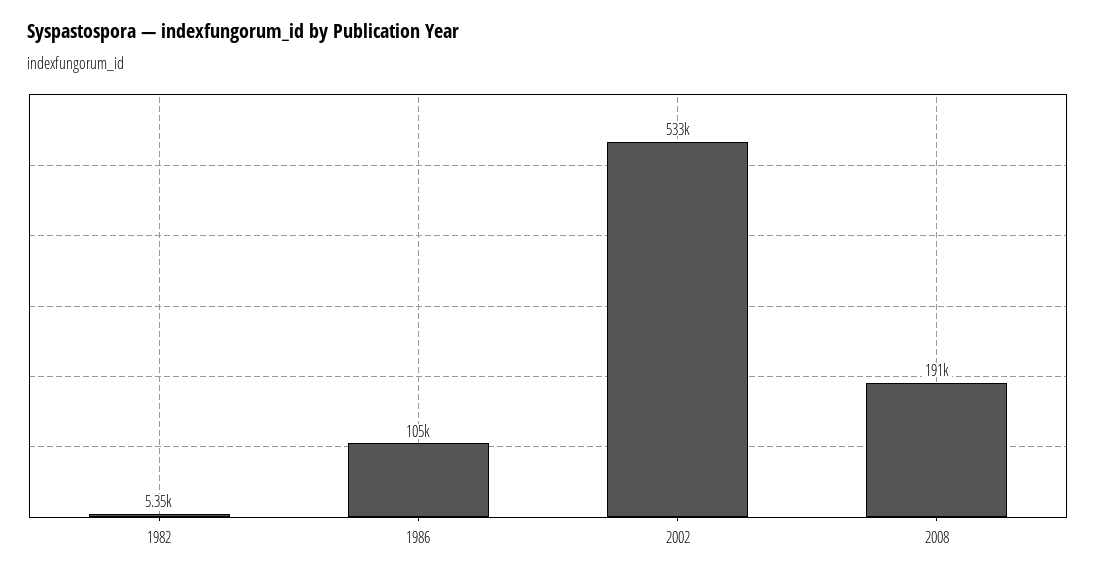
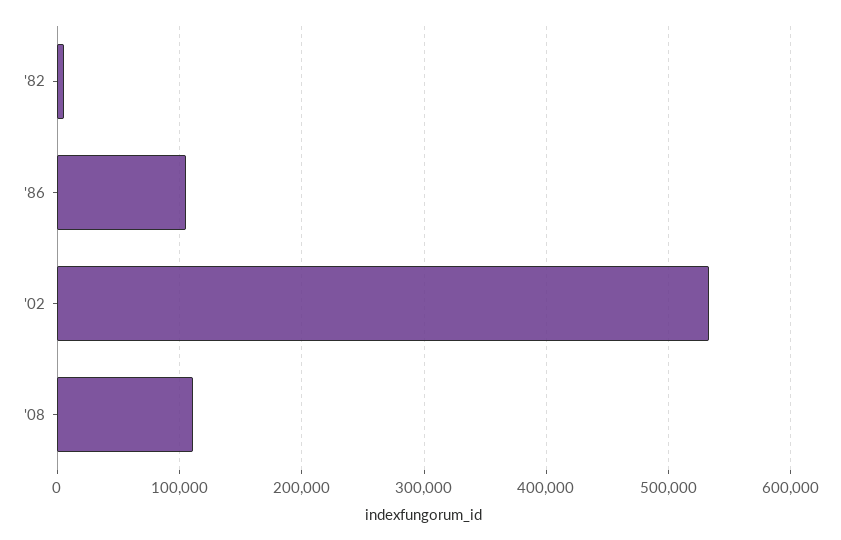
  {
    "1982": 5350,
    "1986": 105000,
    "2002": 533000,
-   "2008": 191000
+   "2008": 110000
  }

